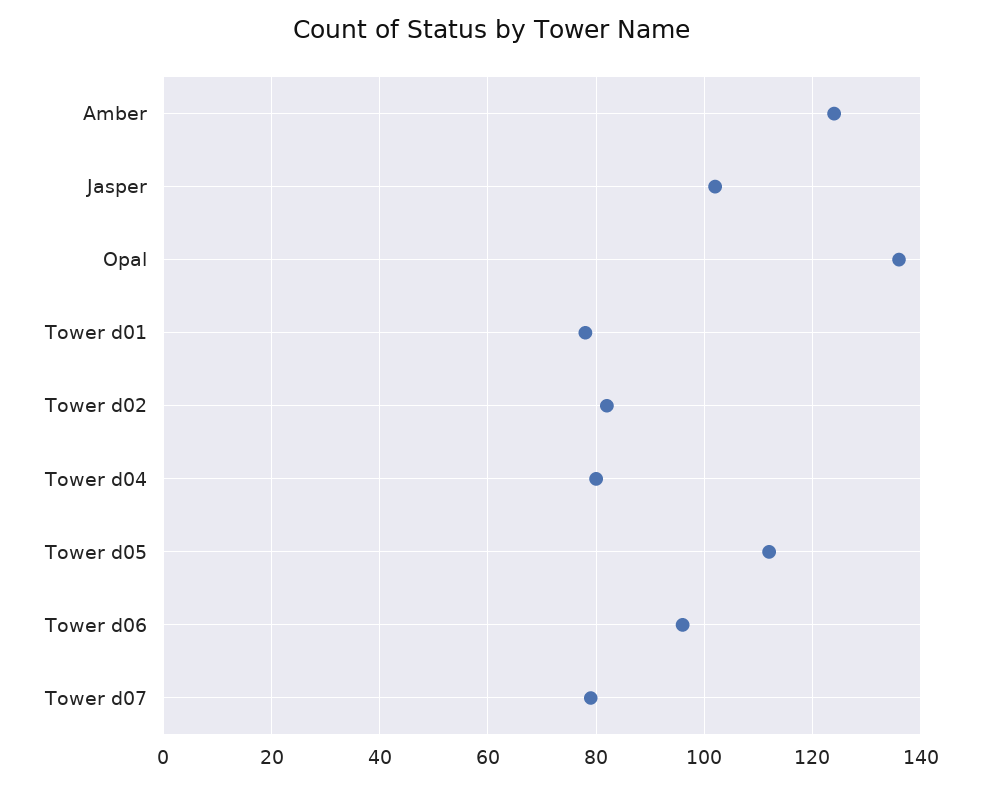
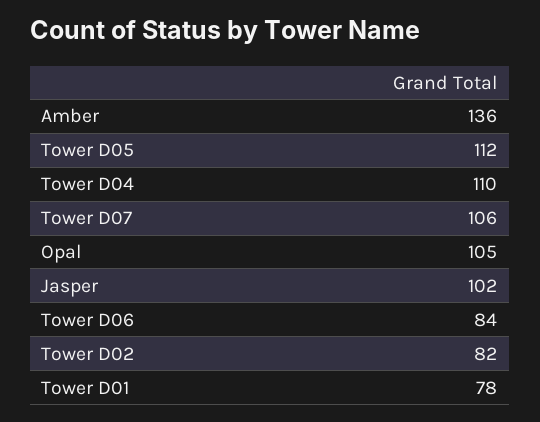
  {
-   "Amber": 125,
+   "Amber": 136,
    "Jasper": 102,
-   "Opal": 135,
+   "Opal": 105,
    "Tower d01": 78,
    "Tower d02": 82,
-   "Tower d04": 80,
+   "Tower d04": 110,
    "Tower d05": 112,
-   "Tower d06": 95,
+   "Tower d06": 84,
-   "Tower d07": 80
+   "Tower d07": 106
  }

